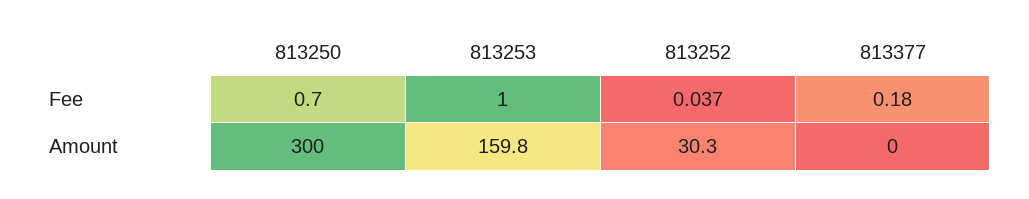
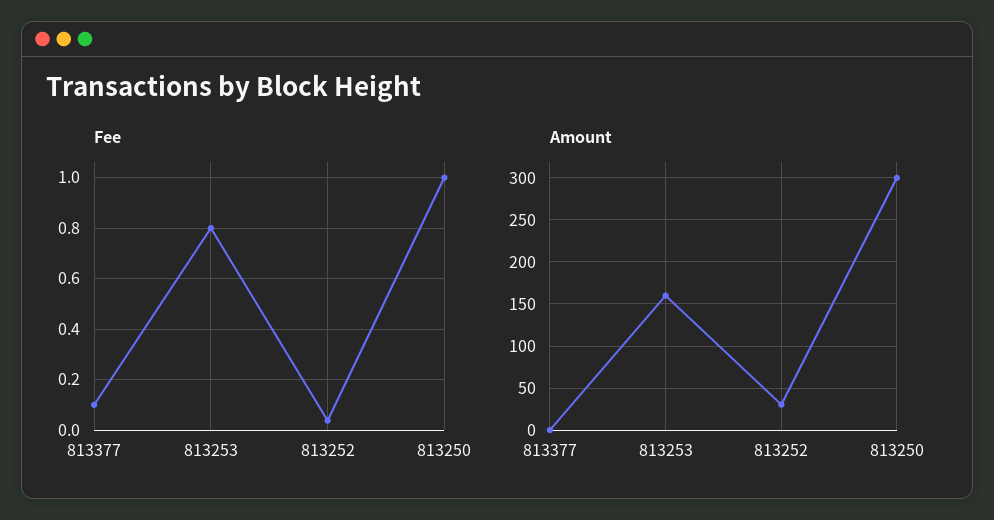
  {
    "Fee": {
-     "813250": 0.7,
+     "813250": 1,
-     "813253": 1,
+     "813253": 0.8,
      "813252": 0.037,
-     "813377": 0.18
+     "813377": 0.1
    },
    "Amount": {
      "813250": 300,
      "813253": 159.8,
      "813252": 30.3,
      "813377": 0
    }
  }

